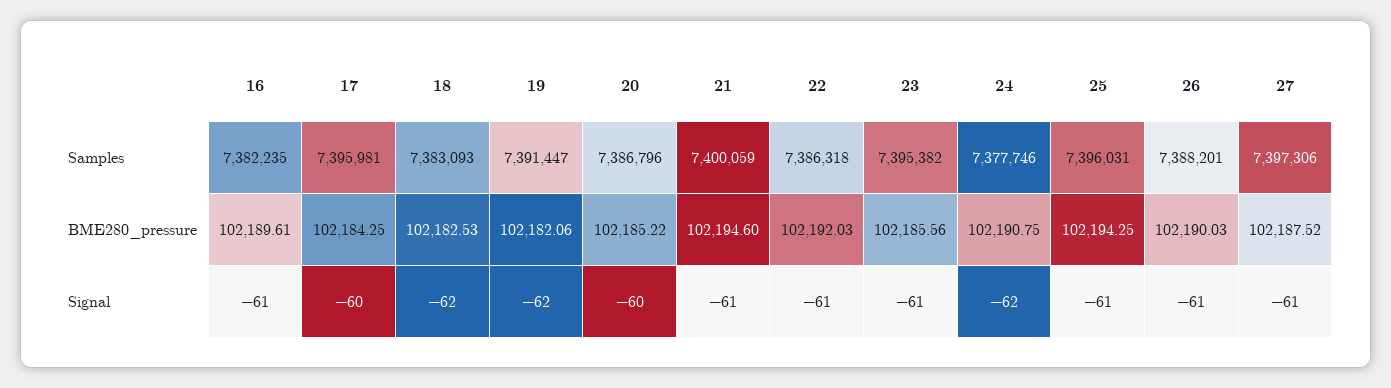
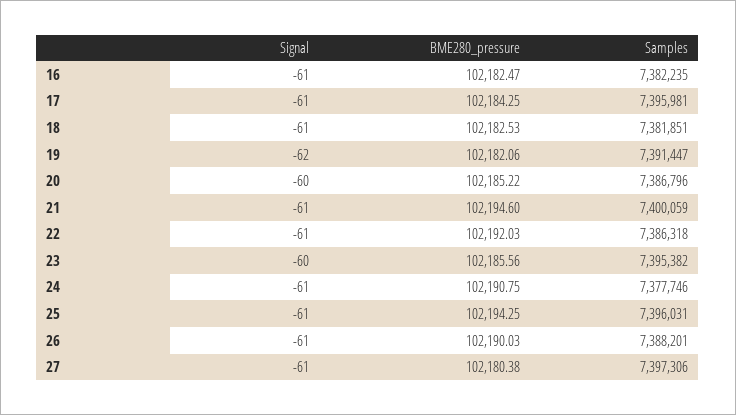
  {
    "16": {
      "Samples": 7382235,
-     "BME280_pressure": 102189.61,
+     "BME280_pressure": 102182.47,
      "Signal": -61
    },
    "17": {
      "Samples": 7395981,
      "BME280_pressure": 102184.25,
-     "Signal": -60
+     "Signal": -61
    },
    "18": {
-     "Samples": 7383093,
+     "Samples": 7381851,
      "BME280_pressure": 102182.53,
-     "Signal": -62
+     "Signal": -61
    },
    "19": {
      "Samples": 7391447,
      "BME280_pressure": 102182.06,
      "Signal": -62
    },
    "20": {
      "Samples": 7386796,
      "BME280_pressure": 102185.22,
      "Signal": -60
    },
    "21": {
      "Samples": 7400059,
      "BME280_pressure": 102194.6,
      "Signal": -61
    },
    "22": {
      "Samples": 7386318,
      "BME280_pressure": 102192.03,
      "Signal": -61
    },
    "23": {
      "Samples": 7395382,
      "BME280_pressure": 102185.56,
-     "Signal": -61
+     "Signal": -60
    },
    "24": {
      "Samples": 7377746,
      "BME280_pressure": 102190.75,
-     "Signal": -62
+     "Signal": -61
    },
    "25": {
      "Samples": 7396031,
      "BME280_pressure": 102194.25,
      "Signal": -61
    },
    "26": {
      "Samples": 7388201,
      "BME280_pressure": 102190.03,
      "Signal": -61
    },
    "27": {
      "Samples": 7397306,
-     "BME280_pressure": 102187.52,
+     "BME280_pressure": 102180.38,
      "Signal": -61
    }
  }

